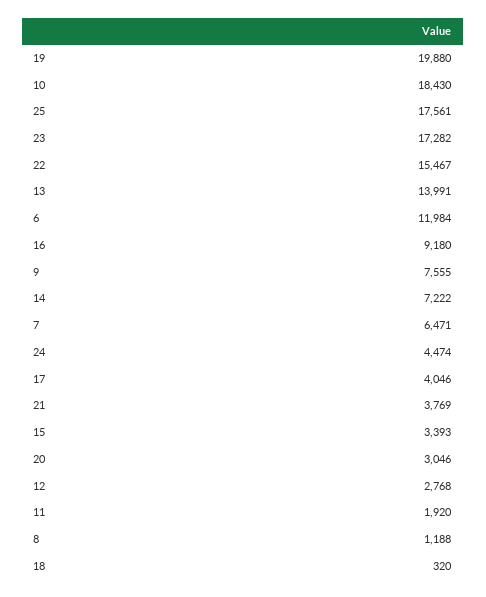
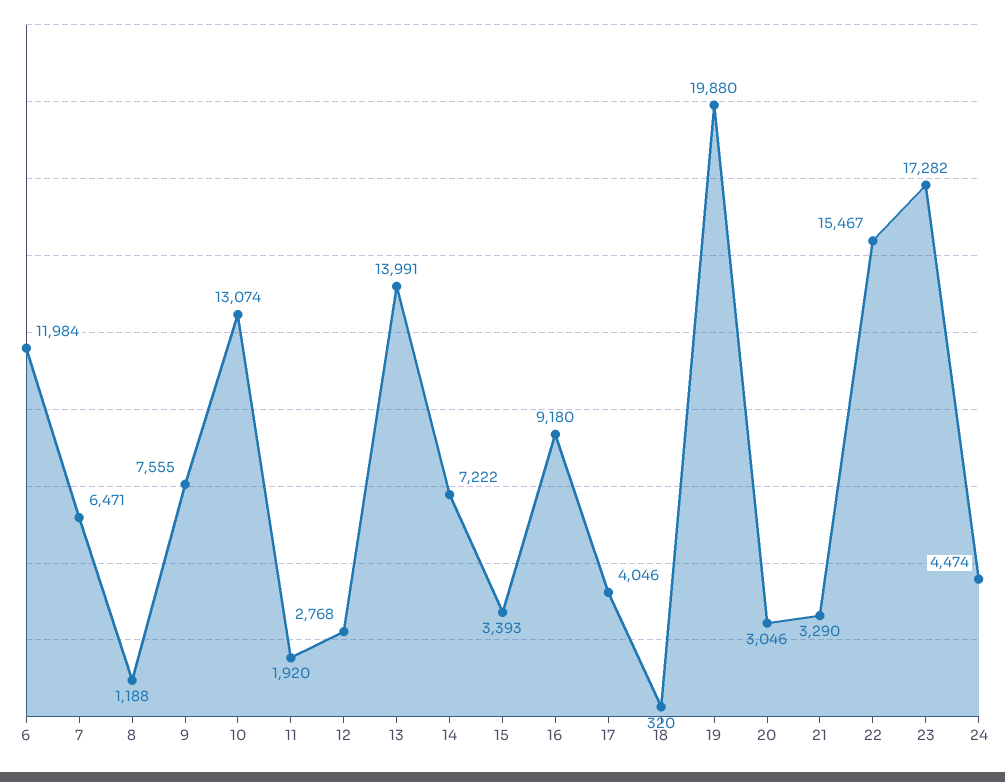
  {
    "19": 19880,
-   "10": 18430,
+   "10": 13074,
-   "25": 17561,
    "23": 17282,
    "22": 15467,
    "13": 13991,
    "6": 11984,
    "16": 9180,
    "9": 7555,
    "14": 7222,
    "7": 6471,
    "24": 4474,
    "17": 4046,
-   "21": 3769,
+   "21": 3290,
    "15": 3393,
    "20": 3046,
    "12": 2768,
    "11": 1920,
    "8": 1188,
    "18": 320
  }

